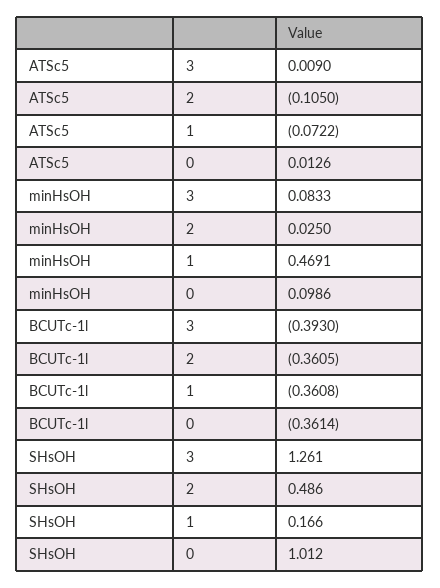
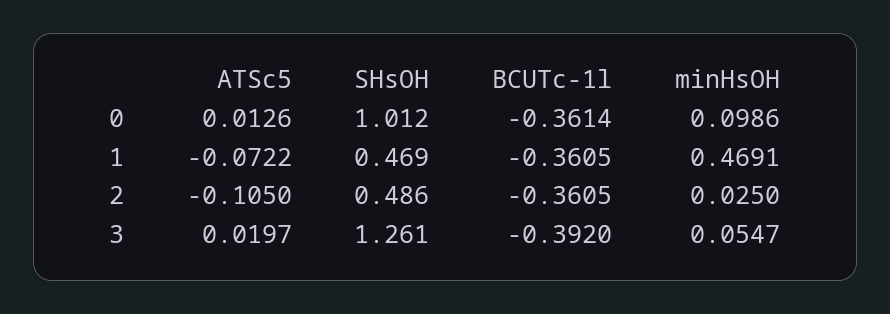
  {
    "ATSc5": {
-     "3": 0.009,
+     "3": 0.0197,
      "2": -0.105,
      "1": -0.0722,
      "0": 0.0126
    },
    "minHsOH": {
-     "3": 0.0833,
+     "3": 0.0547,
      "2": 0.025,
      "1": 0.4691,
      "0": 0.0986
    },
    "BCUTc-1l": {
-     "3": -0.393,
+     "3": -0.392,
      "2": -0.3605,
-     "1": -0.3608,
+     "1": -0.3605,
      "0": -0.3614
    },
    "SHsOH": {
      "3": 1.261,
      "2": 0.486,
-     "1": 0.166,
+     "1": 0.469,
      "0": 1.012
    }
  }

